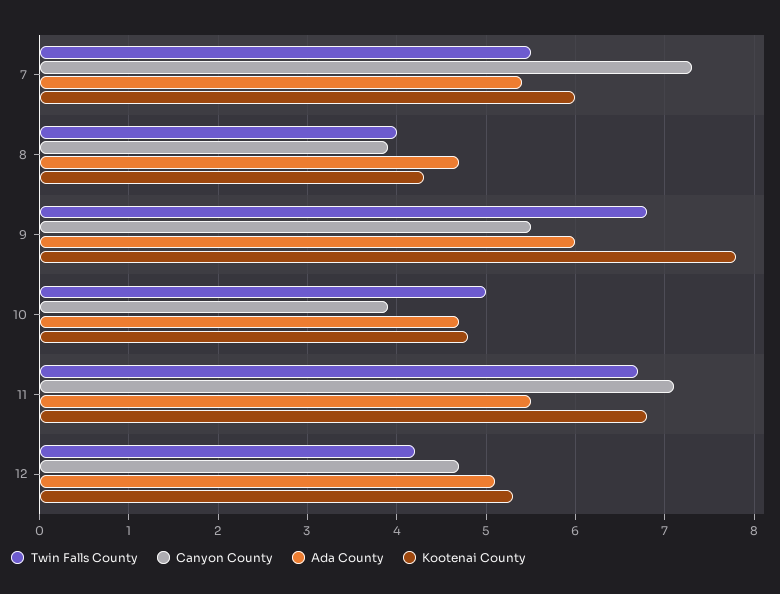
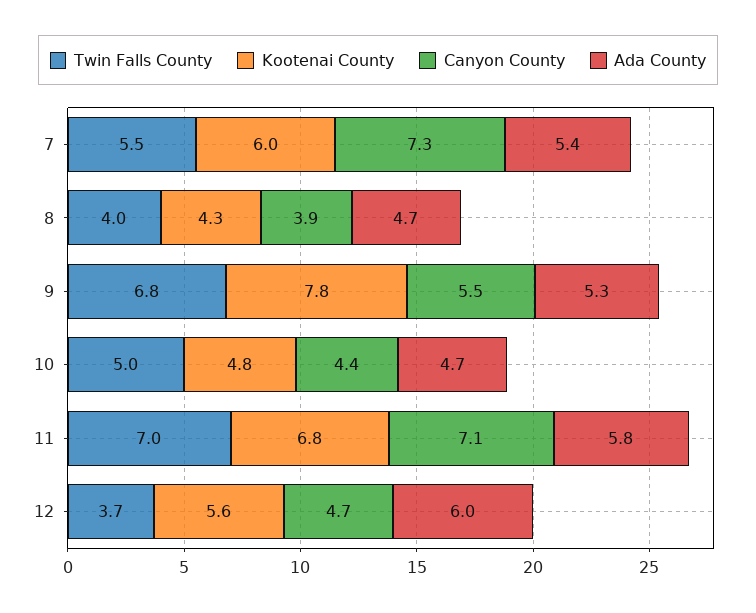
  {
    "Twin Falls County": {
      "7": 5.5,
      "8": 4,
      "9": 6.8,
      "10": 5,
-     "11": 6.7,
+     "11": 7,
-     "12": 4.2
+     "12": 3.7
    },
    "Canyon County": {
      "7": 7.3,
      "8": 3.9,
      "9": 5.5,
-     "10": 3.9,
+     "10": 4.4,
      "11": 7.1,
      "12": 4.7
    },
    "Ada County": {
      "7": 5.4,
      "8": 4.7,
-     "9": 6,
+     "9": 5.3,
      "10": 4.7,
-     "11": 5.5,
+     "11": 5.8,
-     "12": 5.1
+     "12": 6
    },
    "Kootenai County": {
      "7": 6,
      "8": 4.3,
      "9": 7.8,
      "10": 4.8,
      "11": 6.8,
-     "12": 5.3
+     "12": 5.6
    }
  }

